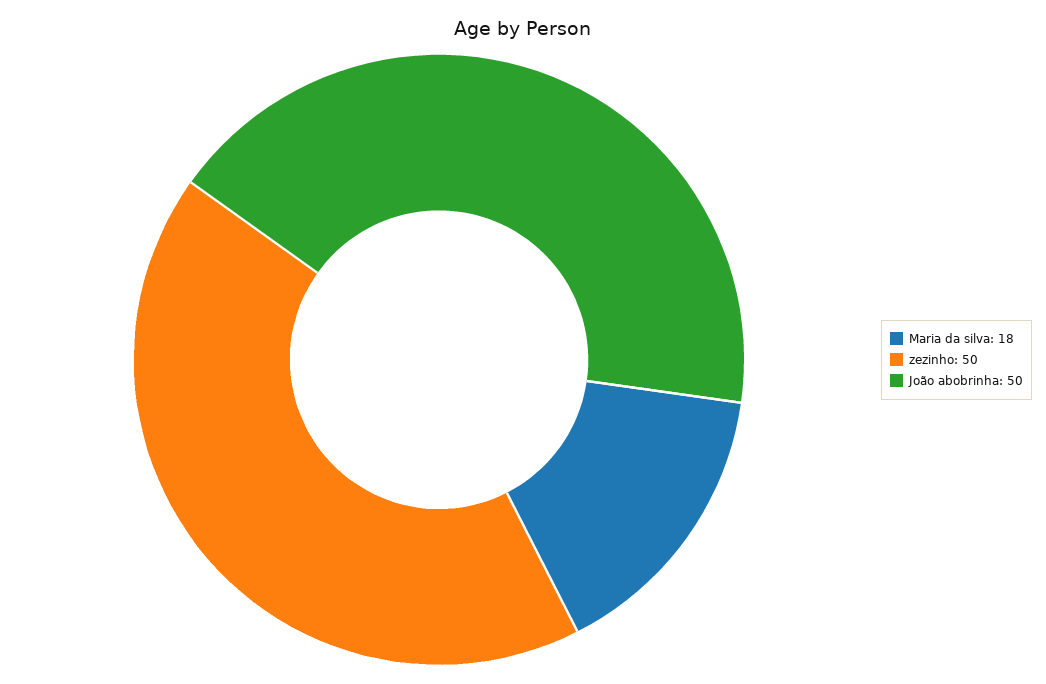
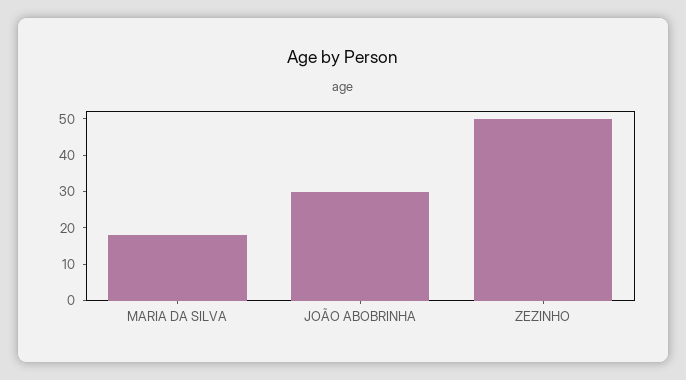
  {
    "Maria da silva": 18,
    "zezinho": 50,
-   "João abobrinha": 50
+   "João abobrinha": 30
  }

